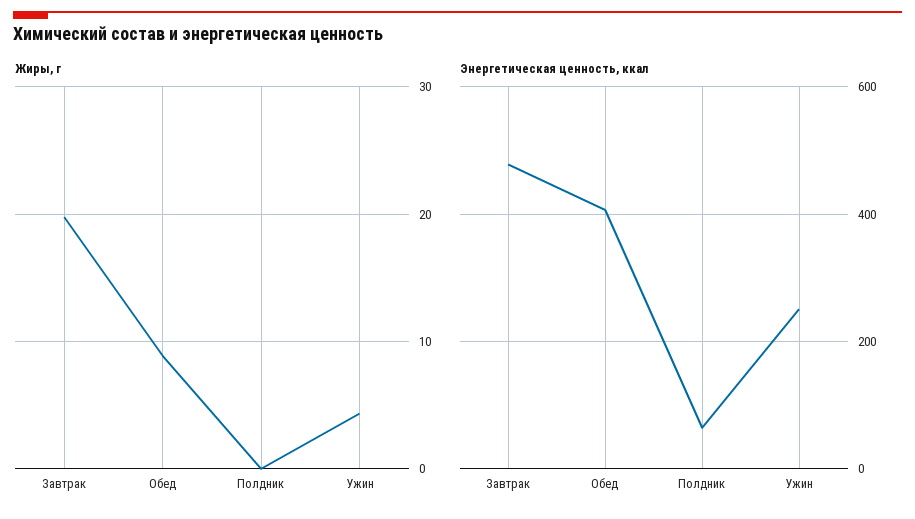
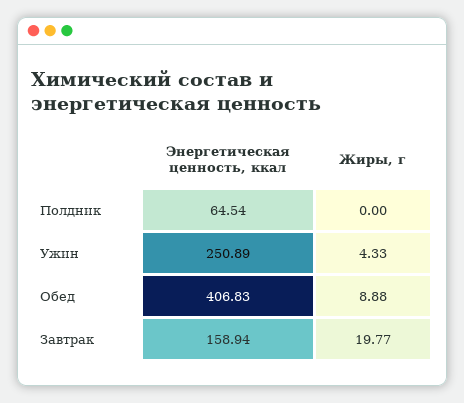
  {
    "Жиры, г": {
      "Завтрак": 19.77,
      "Обед": 8.88,
      "Полдник": 0,
      "Ужин": 4.33
    },
    "Энергетическая ценность, ккал": {
-     "Завтрак": 480,
+     "Завтрак": 158.94,
      "Обед": 406.83,
      "Полдник": 64.54,
      "Ужин": 250.89
    }
  }

